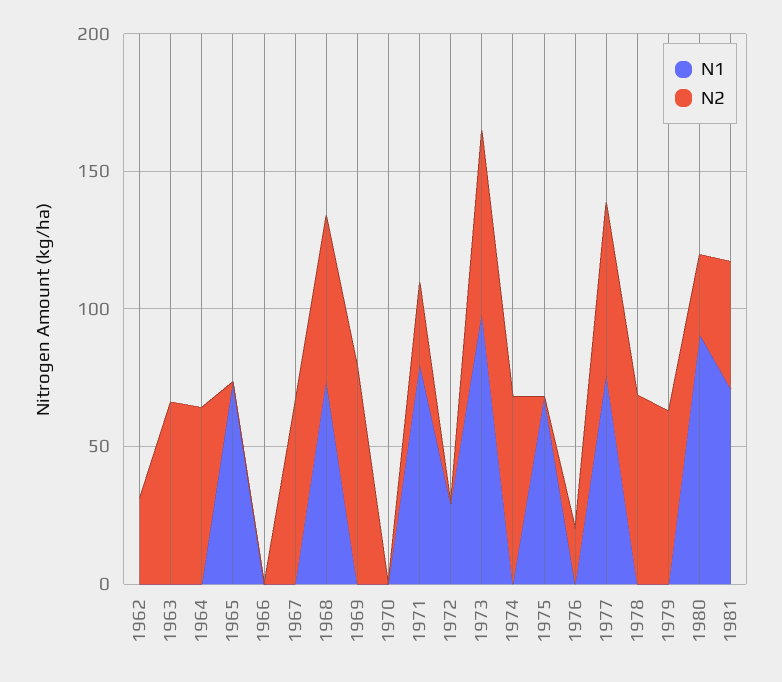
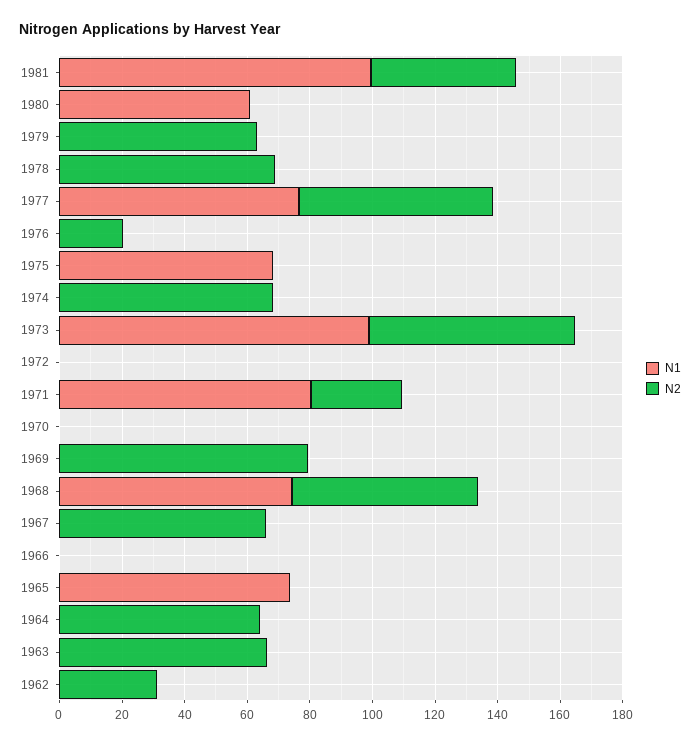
  {
    "N1": {
      "1962": 0,
      "1963": 0,
      "1964": 0,
      "1965": 75,
      "1966": 0,
      "1967": 0,
      "1968": 75,
      "1969": 0,
      "1970": 0,
      "1971": 80,
-     "1972": 30,
+     "1972": 0,
      "1973": 100,
      "1974": 0,
      "1975": 70,
      "1976": 0,
      "1977": 75,
      "1978": 0,
      "1979": 0,
-     "1980": 90,
+     "1980": 60,
-     "1981": 70
+     "1981": 100
    },
    "N2": {
      "1962": 30,
      "1963": 65,
      "1964": 65,
      "1965": 0,
      "1966": 0,
      "1967": 65,
      "1968": 60,
      "1969": 80,
      "1970": 0,
      "1971": 30,
      "1972": 0,
      "1973": 65,
      "1974": 70,
      "1975": 0,
      "1976": 20,
      "1977": 60,
      "1978": 70,
      "1979": 65,
-     "1980": 30,
+     "1980": 0,
      "1981": 45
    }
  }

